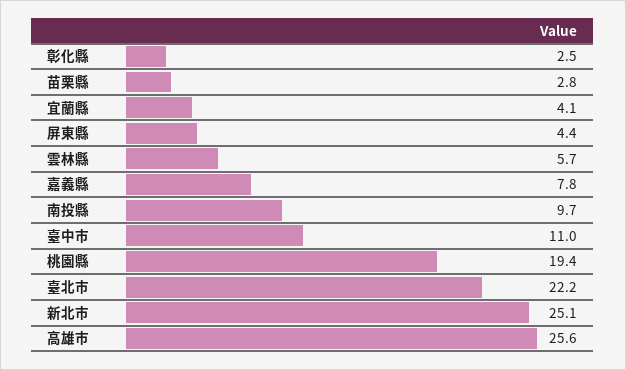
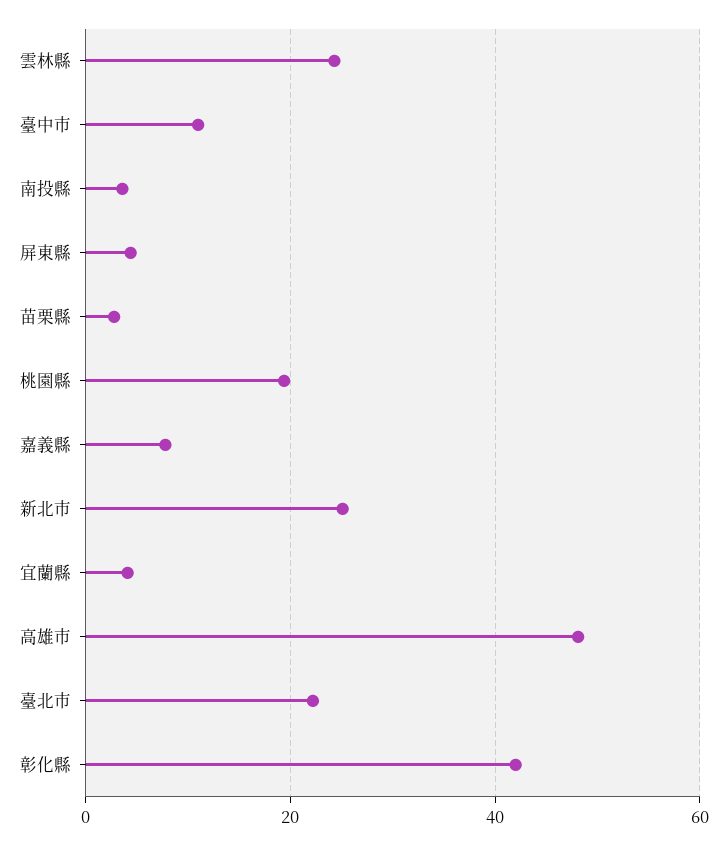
  {
-   "彰化縣": 2.5,
+   "彰化縣": 42,
    "苗栗縣": 2.8,
    "宜蘭縣": 4.1,
    "屏東縣": 4.4,
-   "雲林縣": 5.7,
+   "雲林縣": 24,
    "嘉義縣": 7.8,
-   "南投縣": 9.7,
+   "南投縣": 4,
    "臺中市": 11,
    "桃園縣": 19.4,
    "臺北市": 22.2,
    "新北市": 25.1,
-   "高雄市": 25.6
+   "高雄市": 48
  }

